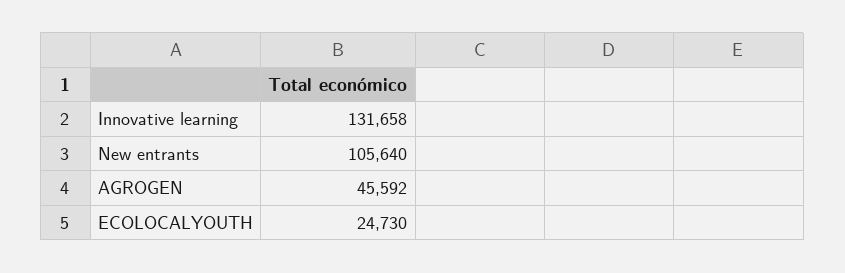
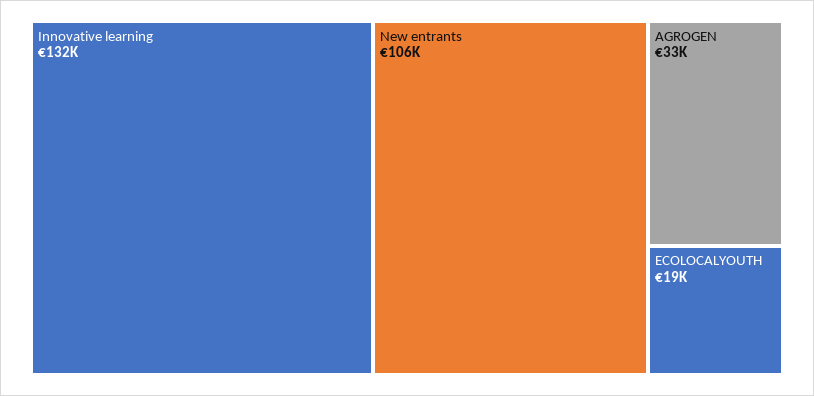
  {
    "Innovative learning": 131658,
    "New entrants": 105640,
-   "AGROGEN": 45592,
+   "AGROGEN": 33000,
-   "ECOLOCALYOUTH": 24730
+   "ECOLOCALYOUTH": 19000
  }

